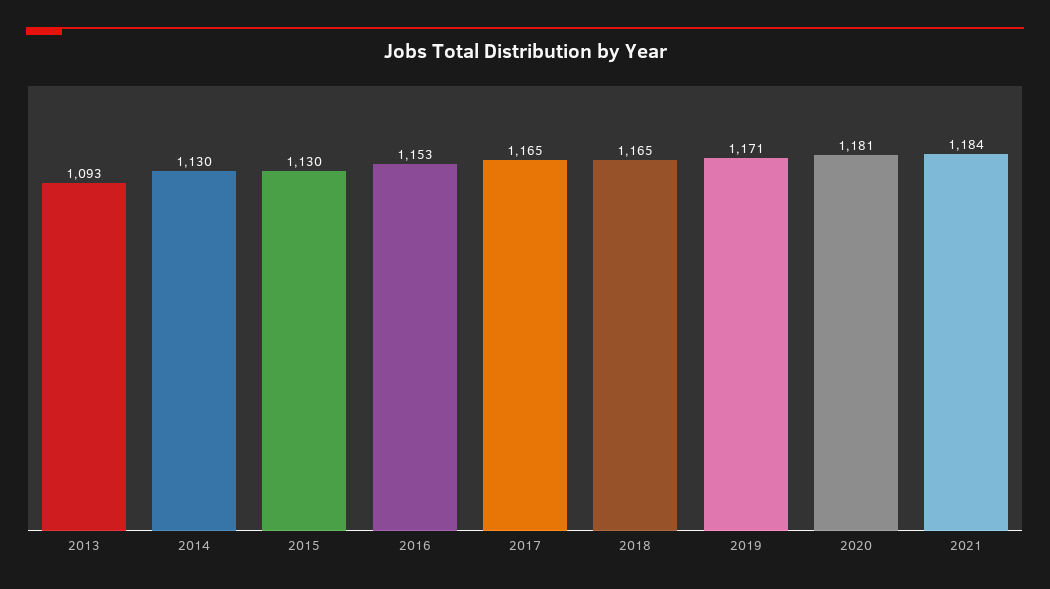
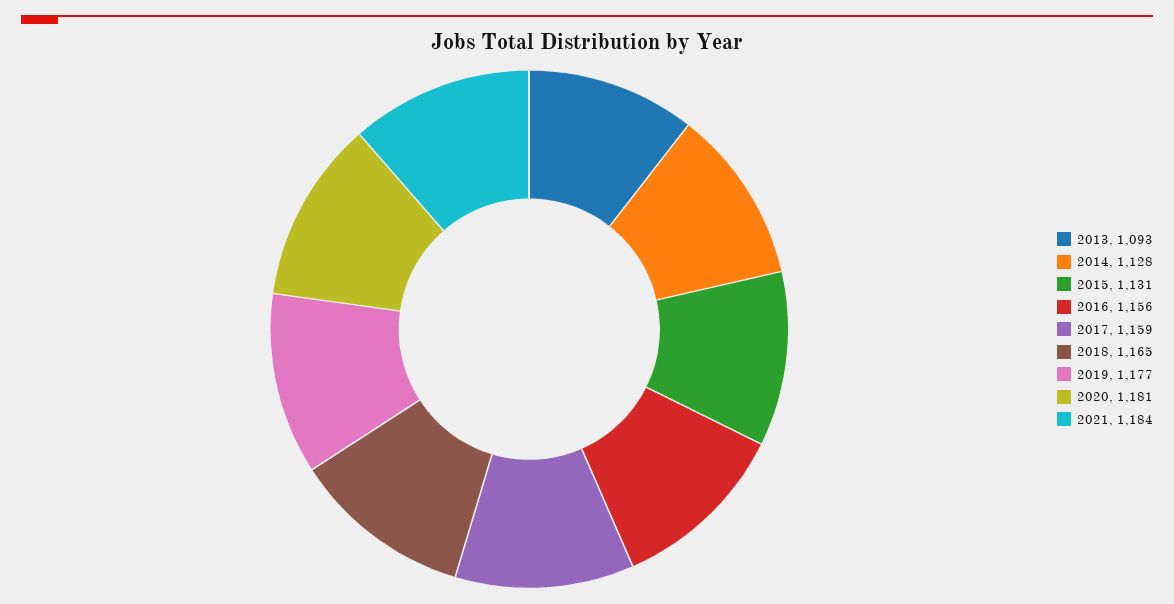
  {
    "2013": 1093,
-   "2014": 1130,
+   "2014": 1128,
-   "2015": 1130,
+   "2015": 1131,
-   "2016": 1153,
+   "2016": 1156,
-   "2017": 1165,
+   "2017": 1159,
    "2018": 1165,
-   "2019": 1171,
+   "2019": 1177,
    "2020": 1181,
    "2021": 1184
  }

